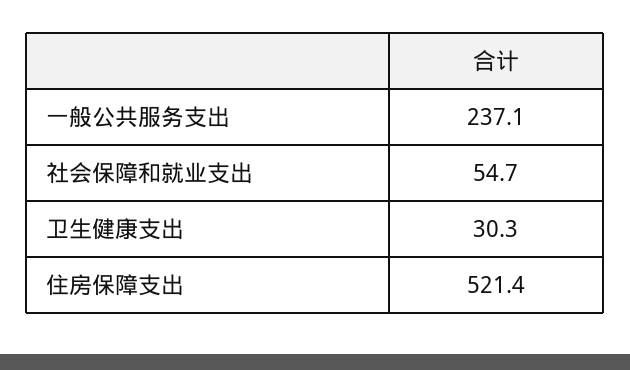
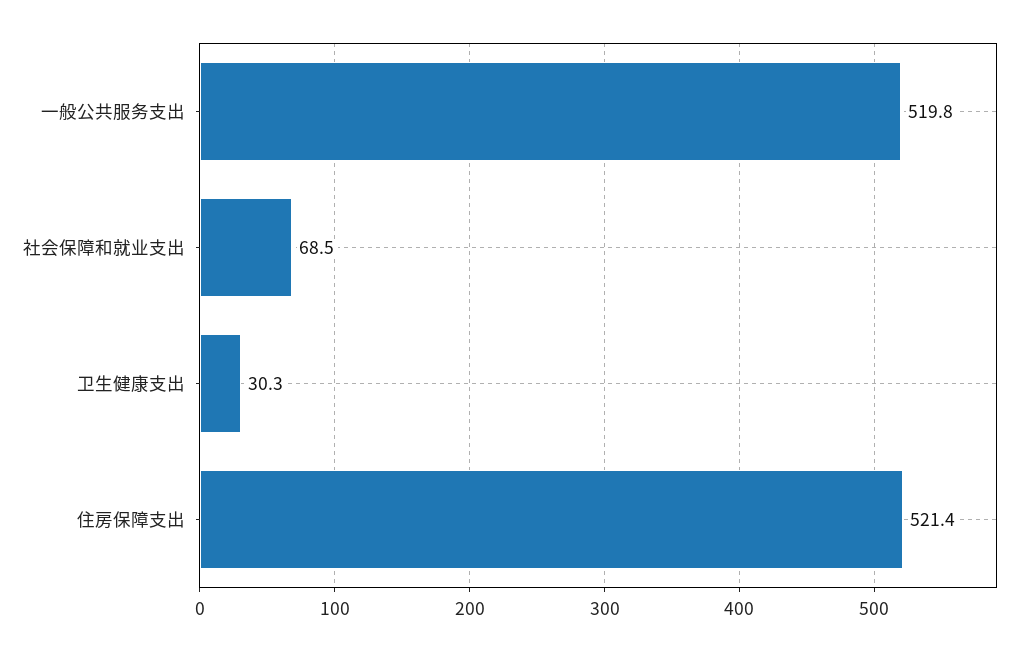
  {
-   "一般公共服务支出": 237.1,
+   "一般公共服务支出": 519.8,
-   "社会保障和就业支出": 54.7,
+   "社会保障和就业支出": 68.5,
    "卫生健康支出": 30.3,
    "住房保障支出": 521.4
  }

